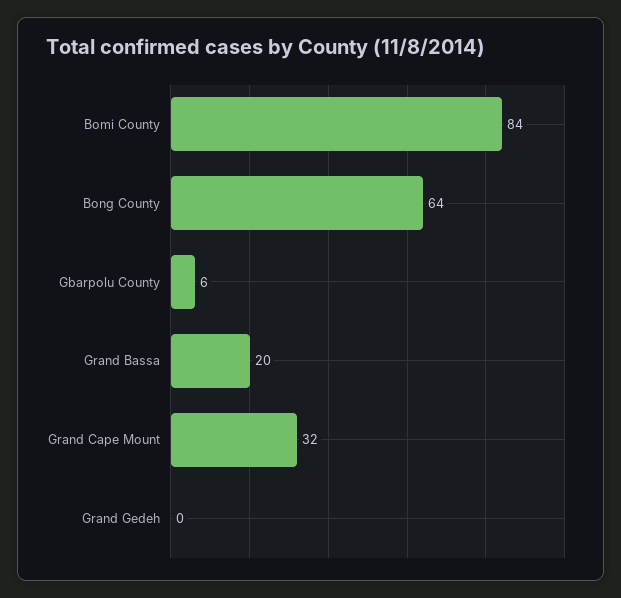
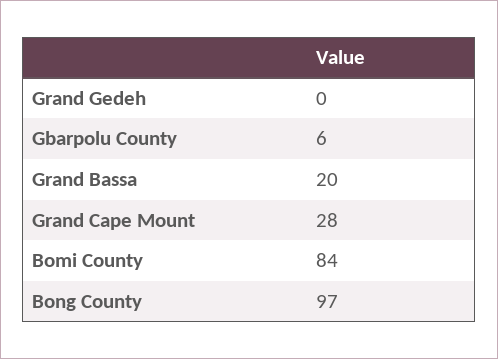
  {
    "Bomi County": 84,
-   "Bong County": 64,
+   "Bong County": 97,
    "Gbarpolu County": 6,
    "Grand Bassa": 20,
-   "Grand Cape Mount": 32,
+   "Grand Cape Mount": 28,
    "Grand Gedeh": 0
  }

